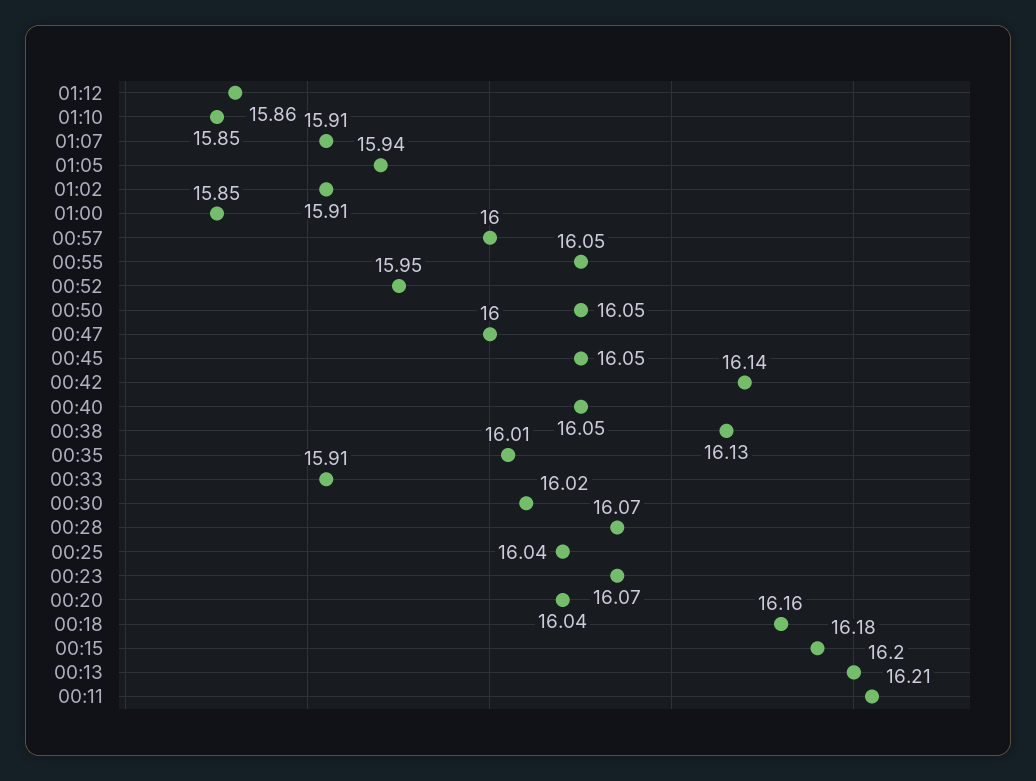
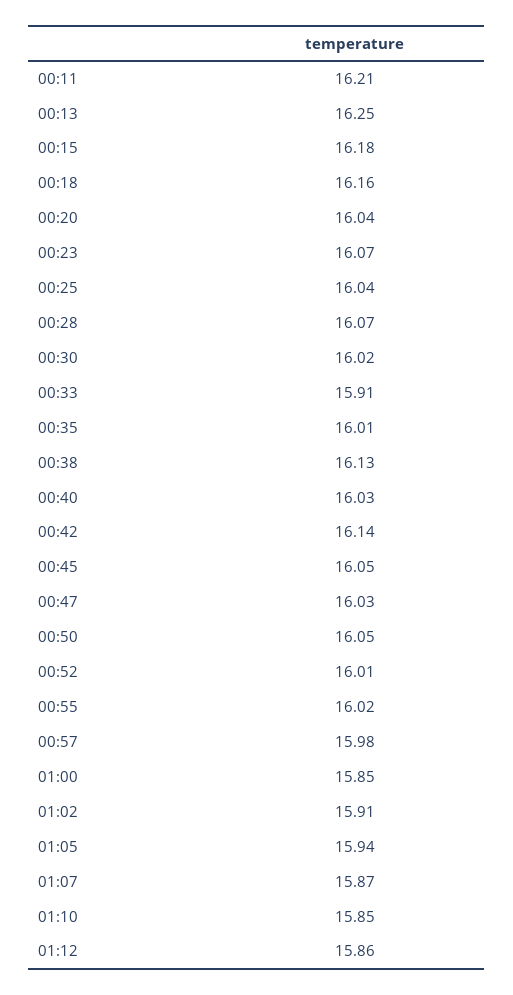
  {
    "01:12": 15.86,
    "01:10": 15.85,
-   "01:07": 15.91,
+   "01:07": 15.87,
    "01:05": 15.94,
    "01:02": 15.91,
    "01:00": 15.85,
-   "00:57": 16,
+   "00:57": 15.98,
-   "00:55": 16.05,
+   "00:55": 16.02,
-   "00:52": 15.95,
+   "00:52": 16.01,
    "00:50": 16.05,
-   "00:47": 16,
+   "00:47": 16.03,
    "00:45": 16.05,
    "00:42": 16.14,
-   "00:40": 16.05,
+   "00:40": 16.03,
    "00:38": 16.13,
    "00:35": 16.01,
    "00:33": 15.91,
    "00:30": 16.02,
    "00:28": 16.07,
    "00:25": 16.04,
    "00:23": 16.07,
    "00:20": 16.04,
    "00:18": 16.16,
    "00:15": 16.18,
-   "00:13": 16.2,
+   "00:13": 16.25,
    "00:11": 16.21
  }

